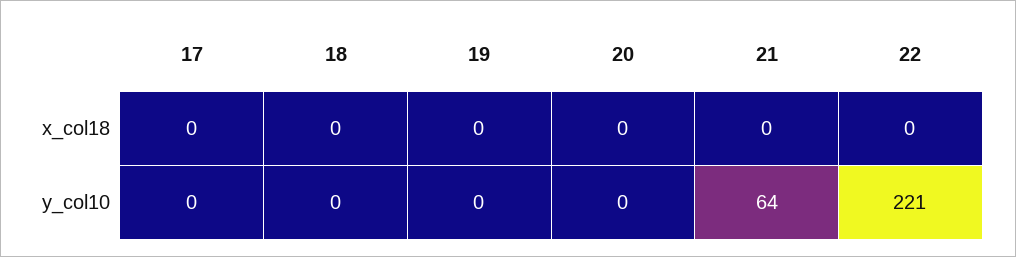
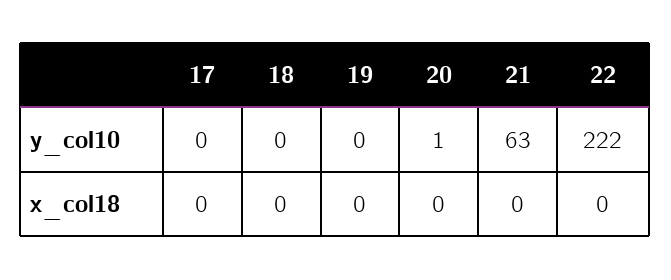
  {
    "17": {
      "x_col18": 0,
      "y_col10": 0
    },
    "18": {
      "x_col18": 0,
      "y_col10": 0
    },
    "19": {
      "x_col18": 0,
      "y_col10": 0
    },
    "20": {
      "x_col18": 0,
-     "y_col10": 0
+     "y_col10": 1
    },
    "21": {
      "x_col18": 0,
-     "y_col10": 64
+     "y_col10": 63
    },
    "22": {
      "x_col18": 0,
-     "y_col10": 221
+     "y_col10": 222
    }
  }

